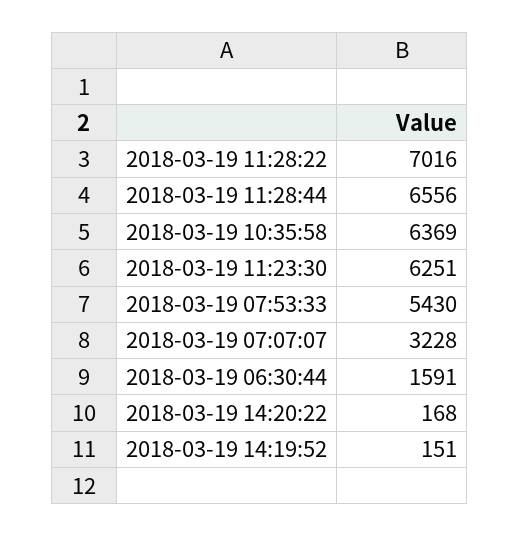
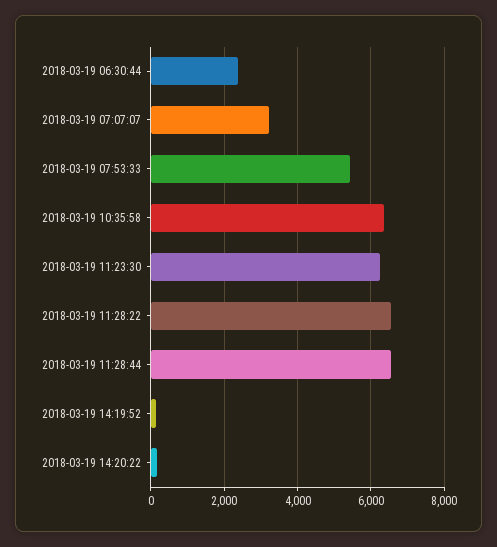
  {
-   "2018-03-19 11:28:22": 7016,
+   "2018-03-19 11:28:22": 6600,
    "2018-03-19 11:28:44": 6556,
    "2018-03-19 10:35:58": 6369,
    "2018-03-19 11:23:30": 6251,
    "2018-03-19 07:53:33": 5430,
    "2018-03-19 07:07:07": 3228,
-   "2018-03-19 06:30:44": 1591,
+   "2018-03-19 06:30:44": 2400,
    "2018-03-19 14:20:22": 168,
    "2018-03-19 14:19:52": 151
  }

